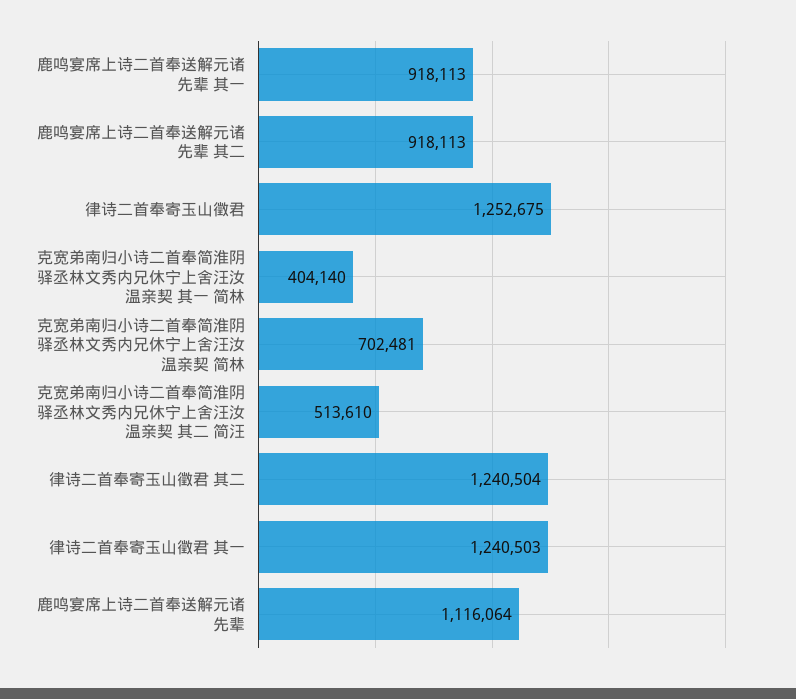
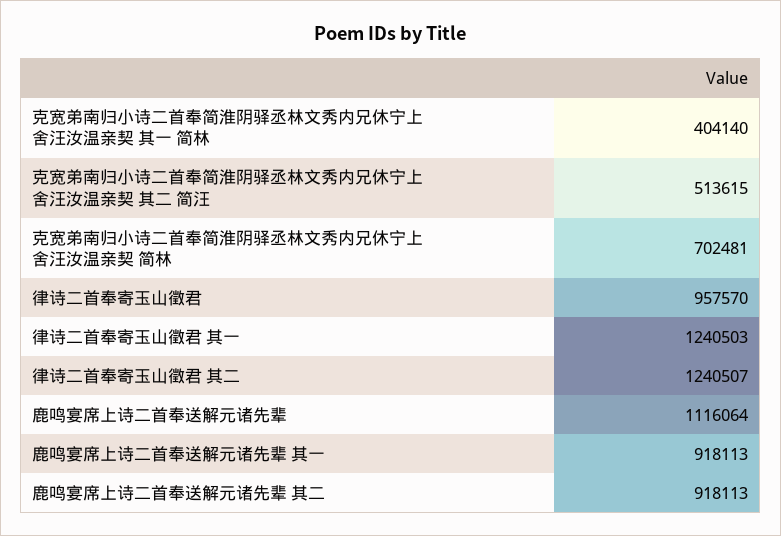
  {
    "鹿鸣宴席上诗二首奉送解元诸先辈 其一": 918113,
    "鹿鸣宴席上诗二首奉送解元诸先辈 其二": 918113,
-   "律诗二首奉寄玉山徵君": 1252675,
+   "律诗二首奉寄玉山徵君": 957570,
    "克宽弟南归小诗二首奉简淮阴驿丞林文秀内兄休宁上舍汪汝温亲契 其一 简林": 404140,
    "克宽弟南归小诗二首奉简淮阴驿丞林文秀内兄休宁上舍汪汝温亲契 简林": 702481,
-   "克宽弟南归小诗二首奉简淮阴驿丞林文秀内兄休宁上舍汪汝温亲契 其二 简汪": 513610,
+   "克宽弟南归小诗二首奉简淮阴驿丞林文秀内兄休宁上舍汪汝温亲契 其二 简汪": 513615,
-   "律诗二首奉寄玉山徵君 其二": 1240504,
+   "律诗二首奉寄玉山徵君 其二": 1240507,
    "律诗二首奉寄玉山徵君 其一": 1240503,
    "鹿鸣宴席上诗二首奉送解元诸先辈": 1116064
  }

